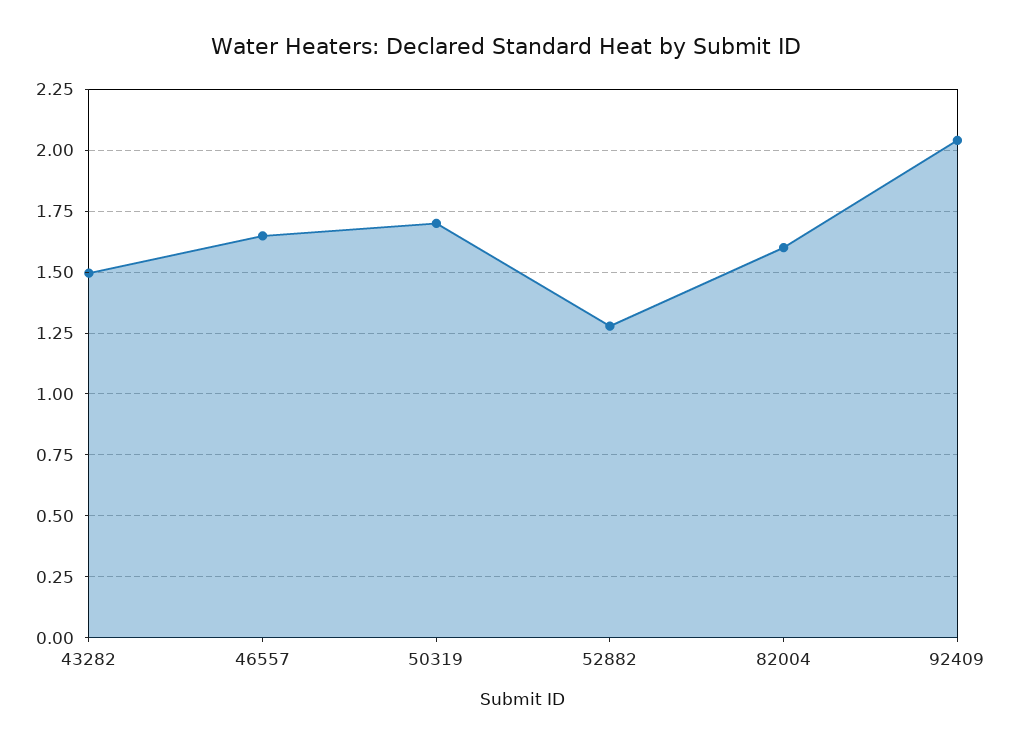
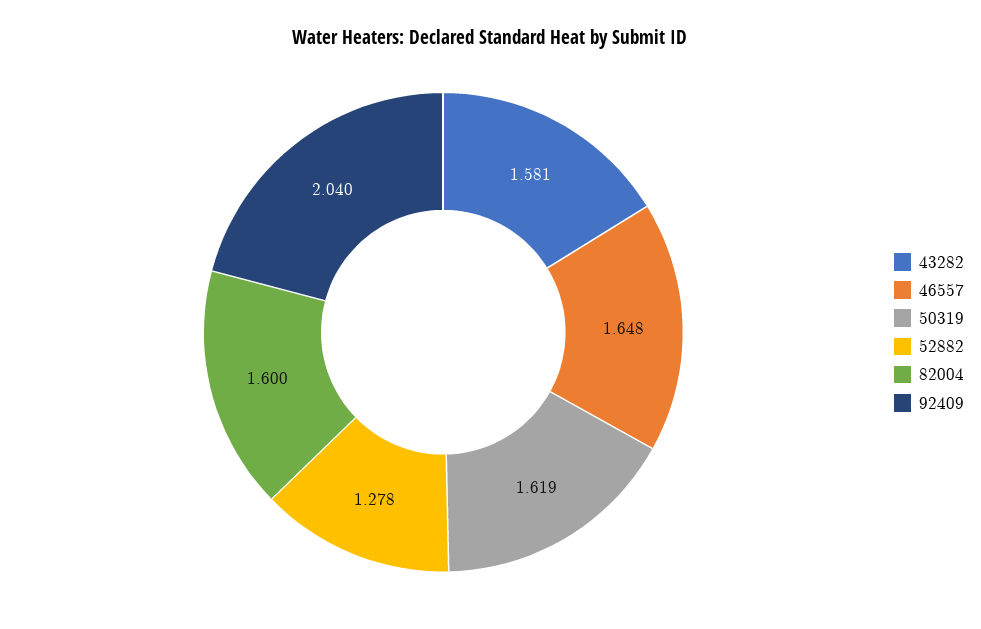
  {
-   "43282": 1.5,
+   "43282": 1.581,
    "46557": 1.648,
-   "50319": 1.7,
+   "50319": 1.619,
    "52882": 1.278,
    "82004": 1.6,
    "92409": 2.04
  }

